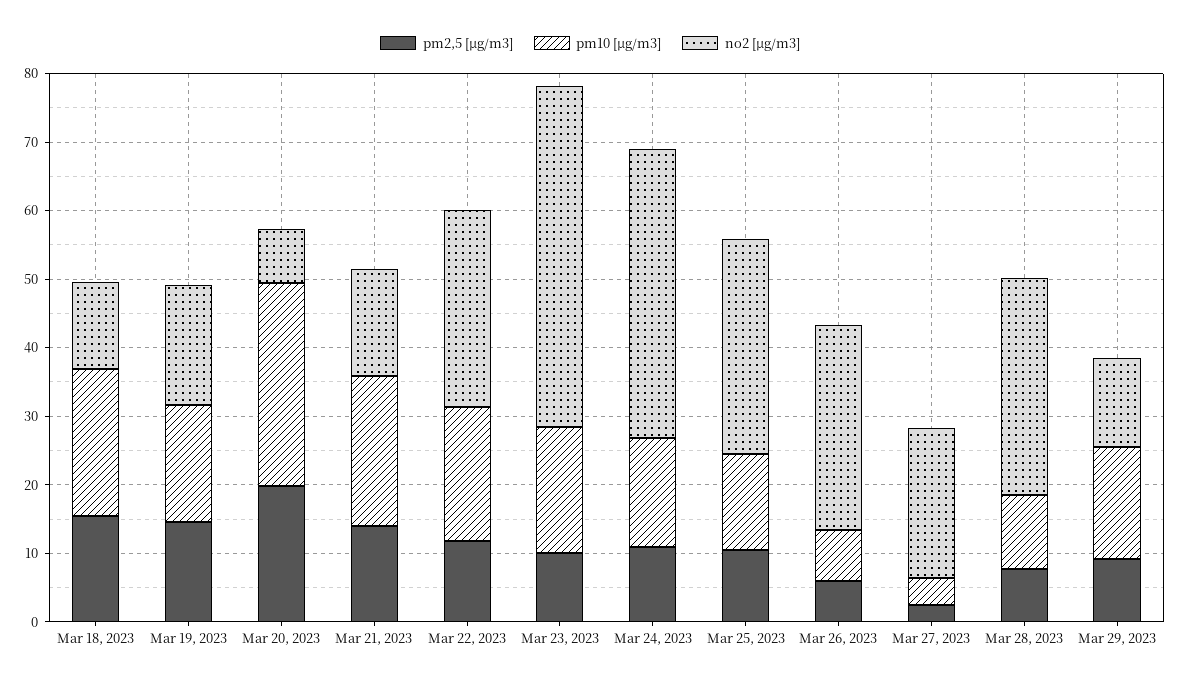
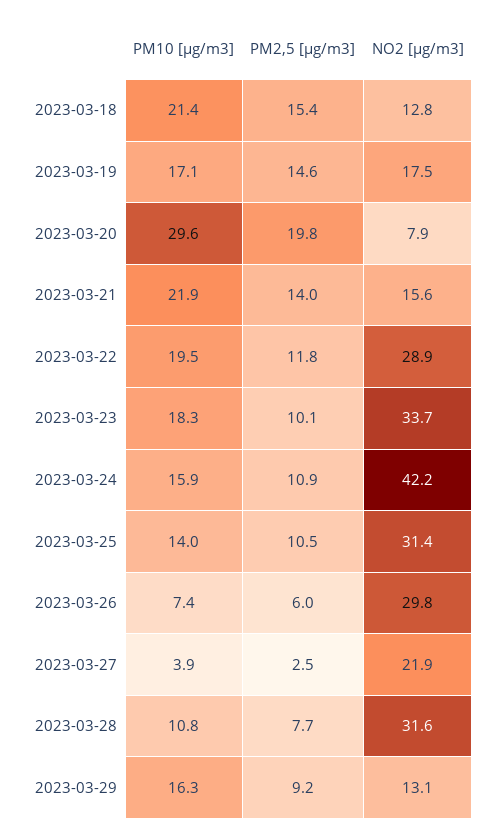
  {
    "pm2,5 [µg/m3]": {
      "Mar 18, 2023": 15.4,
      "Mar 19, 2023": 14.6,
      "Mar 20, 2023": 19.8,
      "Mar 21, 2023": 14,
      "Mar 22, 2023": 11.8,
      "Mar 23, 2023": 10.1,
      "Mar 24, 2023": 10.9,
      "Mar 25, 2023": 10.5,
      "Mar 26, 2023": 6,
      "Mar 27, 2023": 2.5,
      "Mar 28, 2023": 7.7,
      "Mar 29, 2023": 9.2
    },
    "pm10 [µg/m3]": {
      "Mar 18, 2023": 21.4,
      "Mar 19, 2023": 17.1,
      "Mar 20, 2023": 29.6,
      "Mar 21, 2023": 21.9,
      "Mar 22, 2023": 19.5,
      "Mar 23, 2023": 18.3,
      "Mar 24, 2023": 15.9,
      "Mar 25, 2023": 14,
      "Mar 26, 2023": 7.4,
      "Mar 27, 2023": 3.9,
      "Mar 28, 2023": 10.8,
      "Mar 29, 2023": 16.3
    },
    "no2 [µg/m3]": {
      "Mar 18, 2023": 12.8,
      "Mar 19, 2023": 17.5,
      "Mar 20, 2023": 7.9,
      "Mar 21, 2023": 15.6,
      "Mar 22, 2023": 28.9,
-     "Mar 23, 2023": 50,
+     "Mar 23, 2023": 33.7,
      "Mar 24, 2023": 42.2,
      "Mar 25, 2023": 31.4,
      "Mar 26, 2023": 29.8,
      "Mar 27, 2023": 21.9,
      "Mar 28, 2023": 31.6,
      "Mar 29, 2023": 13.1
    }
  }

